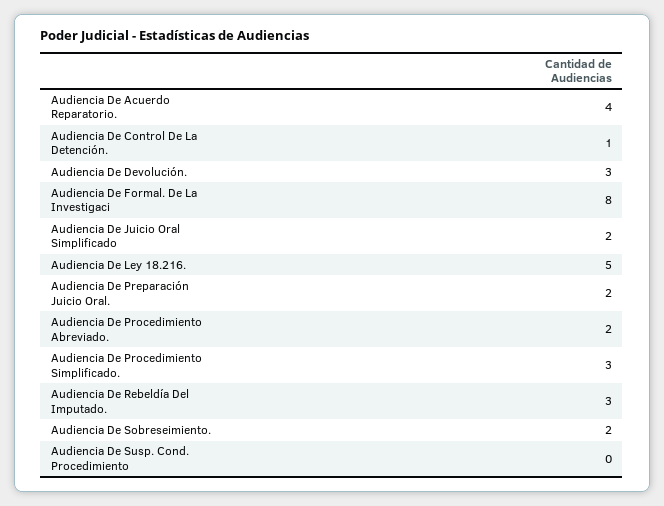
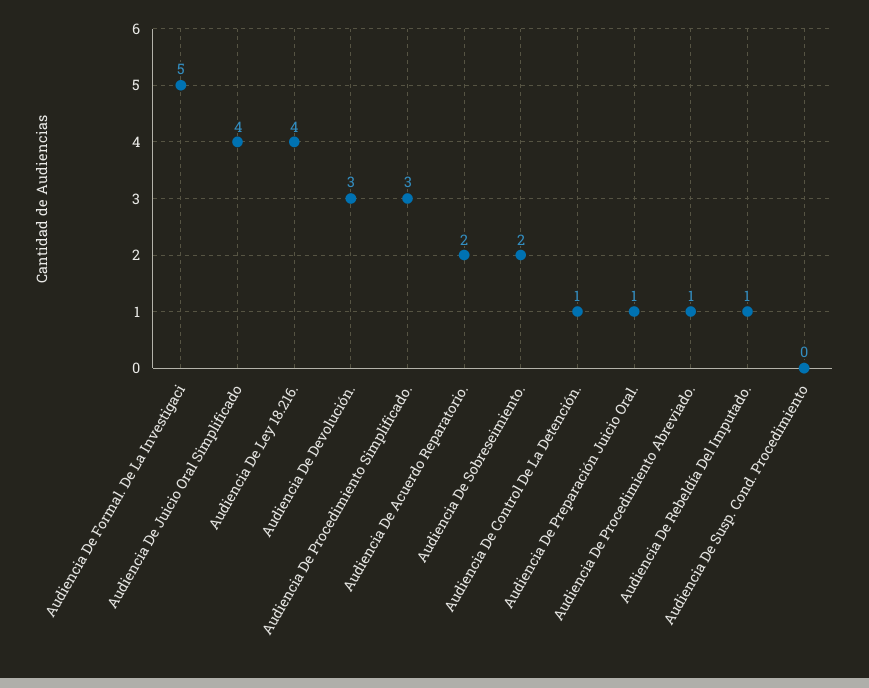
  {
-   "Audiencia De Acuerdo Reparatorio.": 4,
+   "Audiencia De Acuerdo Reparatorio.": 2,
    "Audiencia De Control De La Detención.": 1,
    "Audiencia De Devolución.": 3,
-   "Audiencia De Formal. De La Investigaci": 8,
+   "Audiencia De Formal. De La Investigaci": 5,
-   "Audiencia De Juicio Oral Simplificado": 2,
+   "Audiencia De Juicio Oral Simplificado": 4,
-   "Audiencia De Ley 18.216.": 5,
+   "Audiencia De Ley 18.216.": 4,
-   "Audiencia De Preparación Juicio Oral.": 2,
+   "Audiencia De Preparación Juicio Oral.": 1,
-   "Audiencia De Procedimiento Abreviado.": 2,
+   "Audiencia De Procedimiento Abreviado.": 1,
    "Audiencia De Procedimiento Simplificado.": 3,
-   "Audiencia De Rebeldía Del Imputado.": 3,
+   "Audiencia De Rebeldía Del Imputado.": 1,
    "Audiencia De Sobreseimiento.": 2,
    "Audiencia De Susp. Cond. Procedimiento": 0
  }

